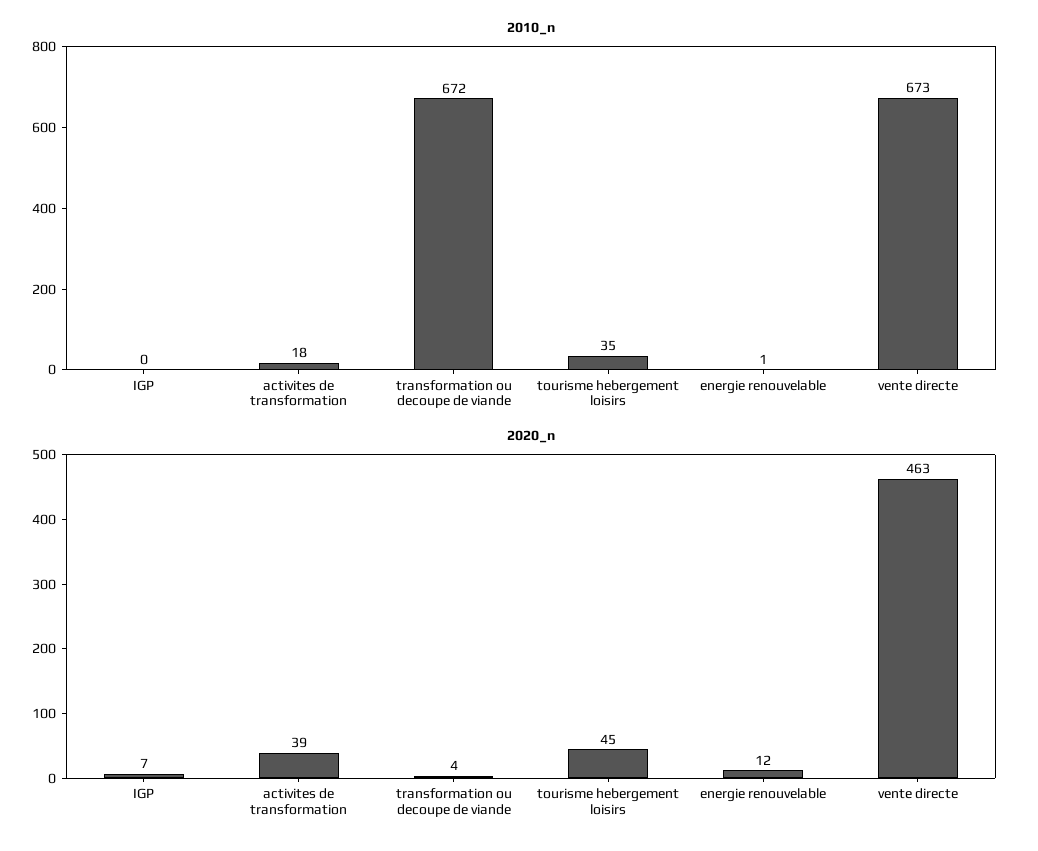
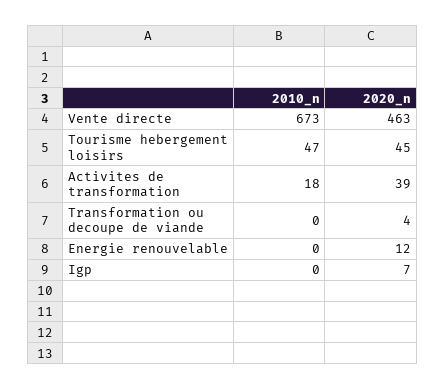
  {
    "2010_n": {
      "IGP": 0,
      "activites de transformation": 18,
-     "transformation ou decoupe de viande": 672,
+     "transformation ou decoupe de viande": 0,
-     "tourisme hebergement loisirs": 35,
+     "tourisme hebergement loisirs": 47,
-     "energie renouvelable": 1,
+     "energie renouvelable": 0,
      "vente directe": 673
    },
    "2020_n": {
      "IGP": 7,
      "activites de transformation": 39,
      "transformation ou decoupe de viande": 4,
      "tourisme hebergement loisirs": 45,
      "energie renouvelable": 12,
      "vente directe": 463
    }
  }

